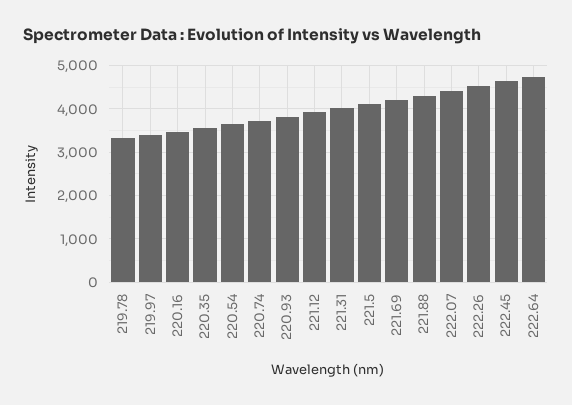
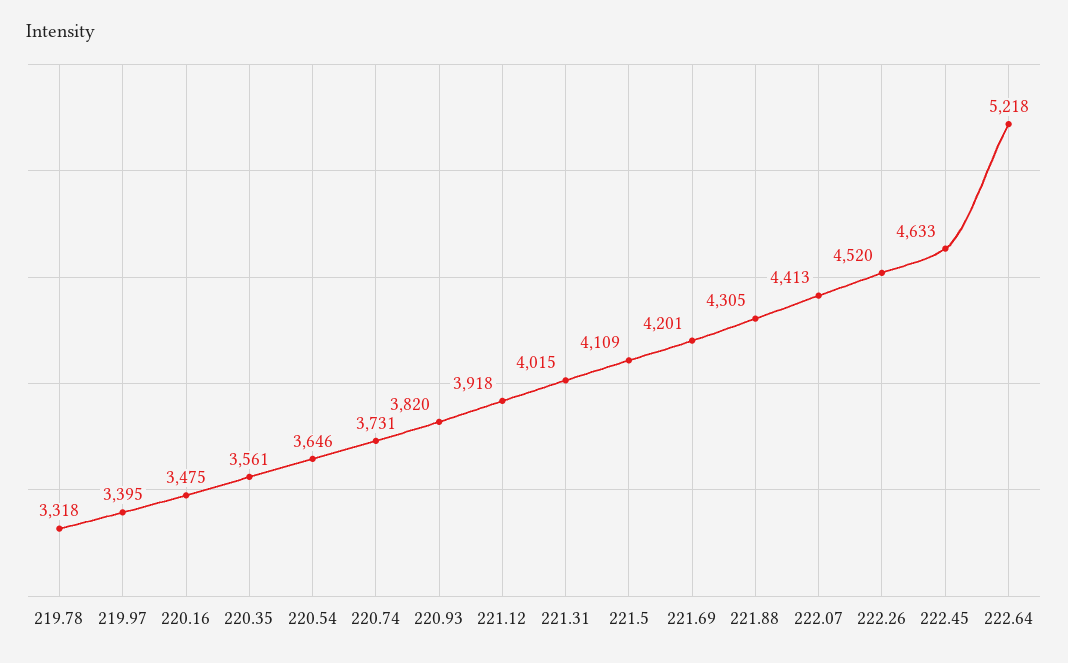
  {
    "219.78": 3318,
    "219.97": 3395,
    "220.16": 3475,
    "220.35": 3561,
    "220.54": 3646,
    "220.74": 3731,
    "220.93": 3820,
    "221.12": 3918,
    "221.31": 4015,
    "221.5": 4109,
    "221.69": 4201,
    "221.88": 4305,
    "222.07": 4413,
    "222.26": 4520,
    "222.45": 4633,
-   "222.64": 4800
+   "222.64": 5218
  }

